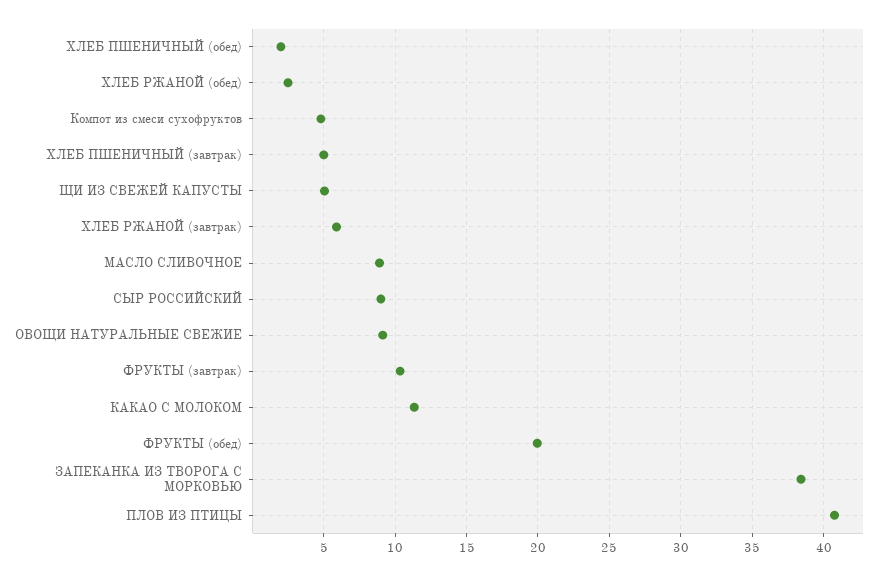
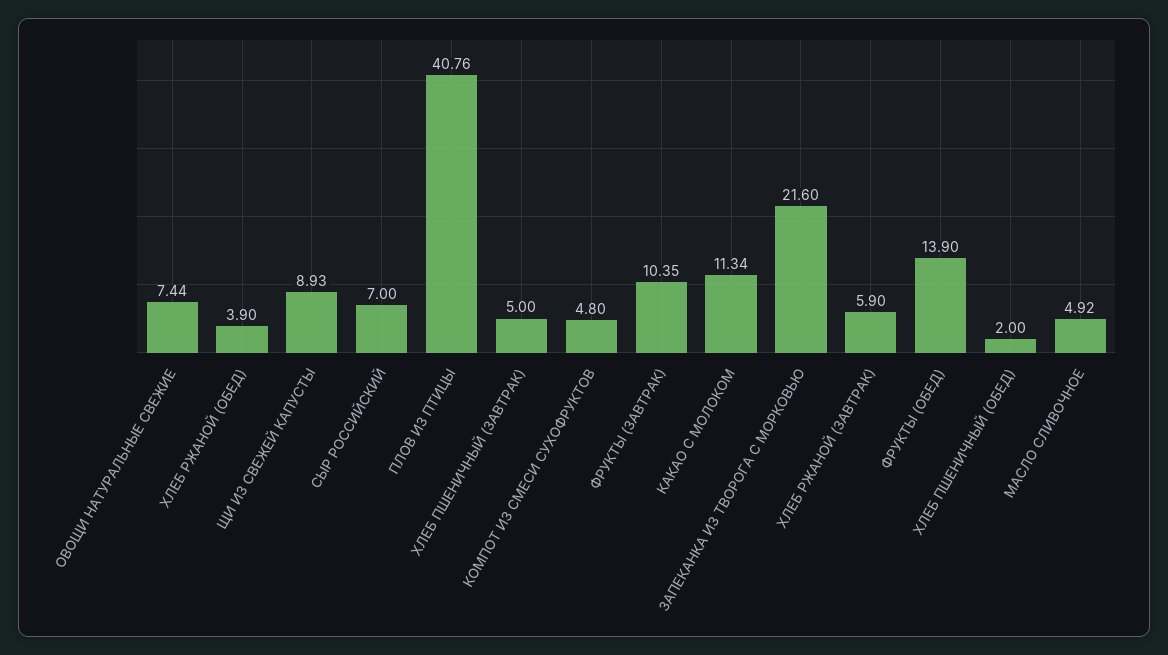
  {
    "ХЛЕБ ПШЕНИЧНЫЙ (обед)": 2,
-   "ХЛЕБ РЖАНОЙ (обед)": 2.5,
+   "ХЛЕБ РЖАНОЙ (обед)": 3.9,
    "Компот из смеси сухофруктов": 4.8,
    "ХЛЕБ ПШЕНИЧНЫЙ (завтрак)": 5,
-   "ЩИ ИЗ СВЕЖЕЙ КАПУСТЫ": 5,
+   "ЩИ ИЗ СВЕЖЕЙ КАПУСТЫ": 8.93,
    "ХЛЕБ РЖАНОЙ (завтрак)": 5.9,
-   "МАСЛО СЛИВОЧНОЕ": 9,
+   "МАСЛО СЛИВОЧНОЕ": 4.92,
-   "СЫР РОССИЙСКИЙ": 9,
+   "СЫР РОССИЙСКИЙ": 7,
-   "ОВОЩИ НАТУРАЛЬНЫЕ СВЕЖИЕ": 9,
+   "ОВОЩИ НАТУРАЛЬНЫЕ СВЕЖИЕ": 7.44,
    "ФРУКТЫ (завтрак)": 10.35,
    "КАКАО С МОЛОКОМ": 11.34,
-   "ФРУКТЫ (обед)": 20,
+   "ФРУКТЫ (обед)": 13.9,
-   "ЗАПЕКАНКА ИЗ ТВОРОГА С МОРКОВЬЮ": 38.5,
+   "ЗАПЕКАНКА ИЗ ТВОРОГА С МОРКОВЬЮ": 21.6,
    "ПЛОВ ИЗ ПТИЦЫ": 40.76
  }

